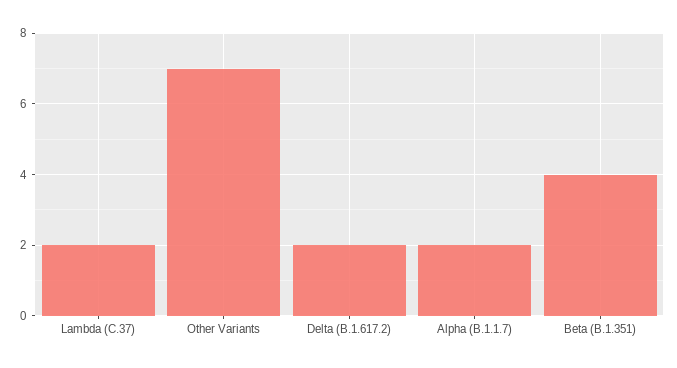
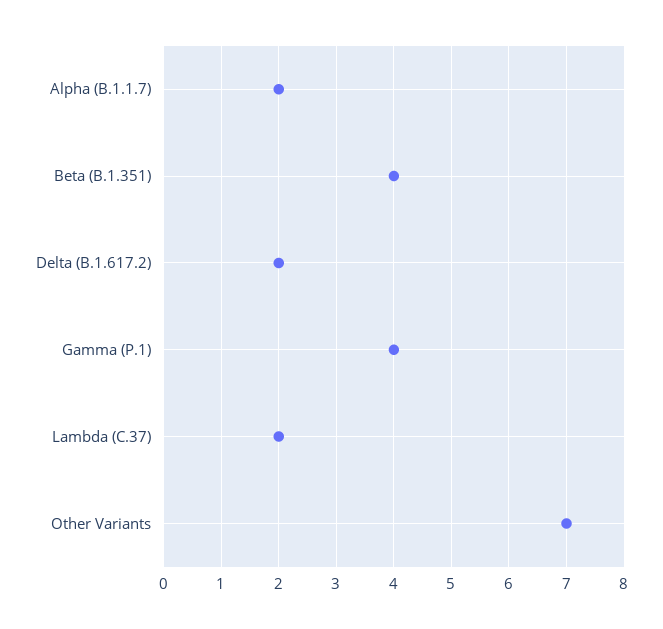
  {
    "Lambda (C.37)": 2,
    "Other Variants": 7,
    "Delta (B.1.617.2)": 2,
    "Alpha (B.1.1.7)": 2,
-   "Beta (B.1.351)": 4
+   "Beta (B.1.351)": 4,
+   "Gamma (P.1)": 4
  }

